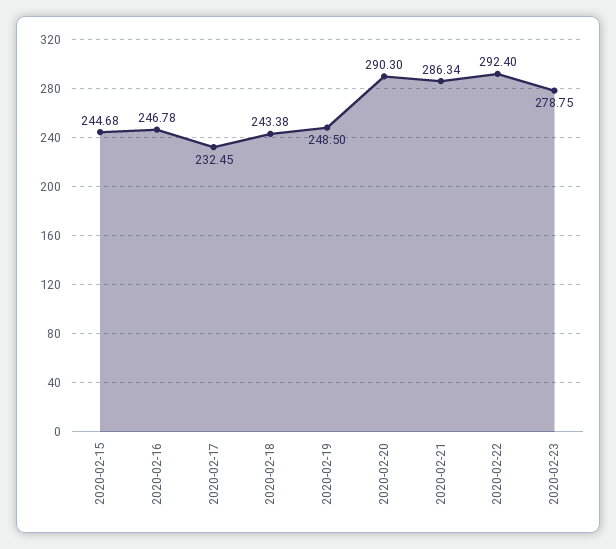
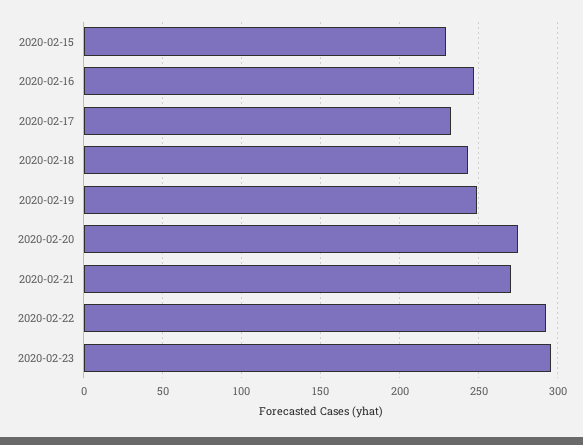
  {
-   "2020-02-15": 244.68,
+   "2020-02-15": 230,
    "2020-02-16": 246.78,
    "2020-02-17": 232.45,
    "2020-02-18": 243.38,
    "2020-02-19": 248.5,
-   "2020-02-20": 290.3,
+   "2020-02-20": 275,
-   "2020-02-21": 286.34,
+   "2020-02-21": 270,
    "2020-02-22": 292.4,
-   "2020-02-23": 278.75
+   "2020-02-23": 295
  }

